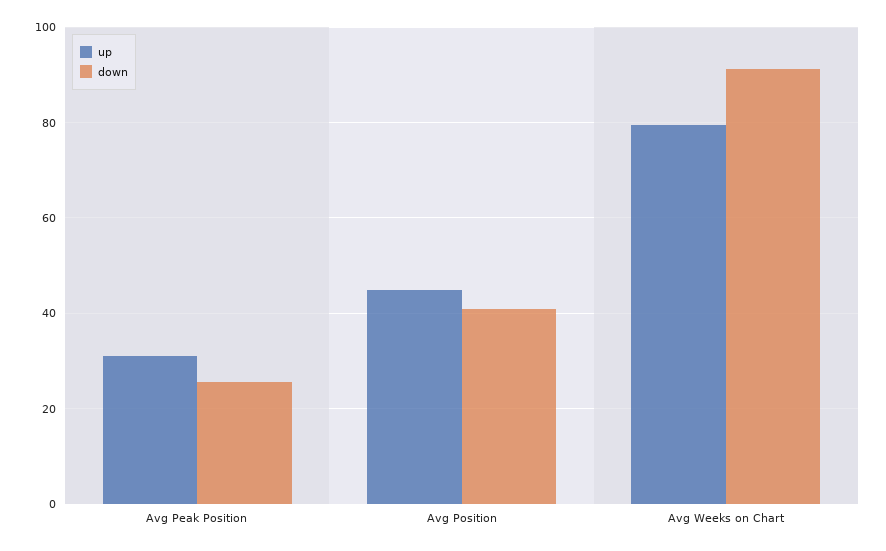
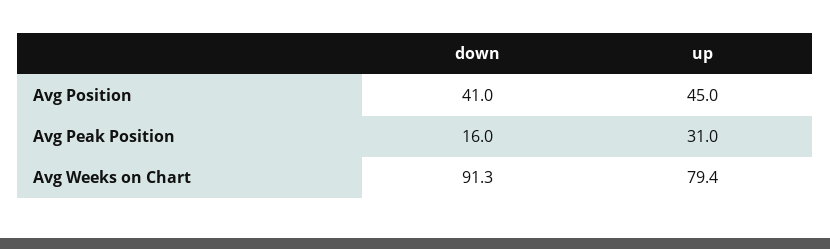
  {
    "up": {
      "Avg Peak Position": 31,
      "Avg Position": 45,
      "Avg Weeks on Chart": 79.4
    },
    "down": {
-     "Avg Peak Position": 26,
+     "Avg Peak Position": 16,
      "Avg Position": 41,
      "Avg Weeks on Chart": 91.3
    }
  }

